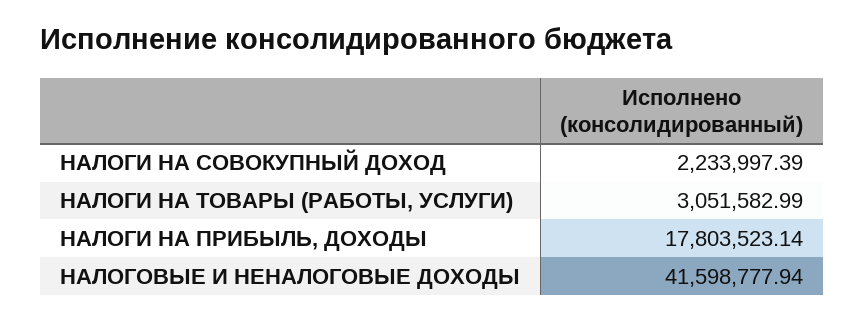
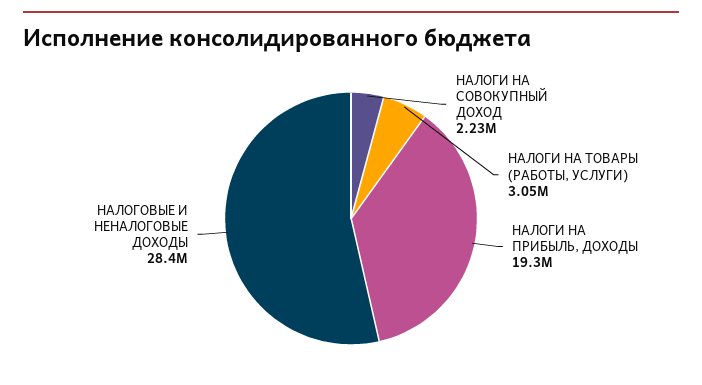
  {
    "НАЛОГИ НА СОВОКУПНЫЙ ДОХОД": 2233997.39,
    "НАЛОГИ НА ТОВАРЫ (РАБОТЫ, УСЛУГИ)": 3051582.99,
-   "НАЛОГИ НА ПРИБЫЛЬ, ДОХОДЫ": 17803523.14,
+   "НАЛОГИ НА ПРИБЫЛЬ, ДОХОДЫ": 19300000,
-   "НАЛОГОВЫЕ И НЕНАЛОГОВЫЕ ДОХОДЫ": 41598777.94
+   "НАЛОГОВЫЕ И НЕНАЛОГОВЫЕ ДОХОДЫ": 28400000
  }

